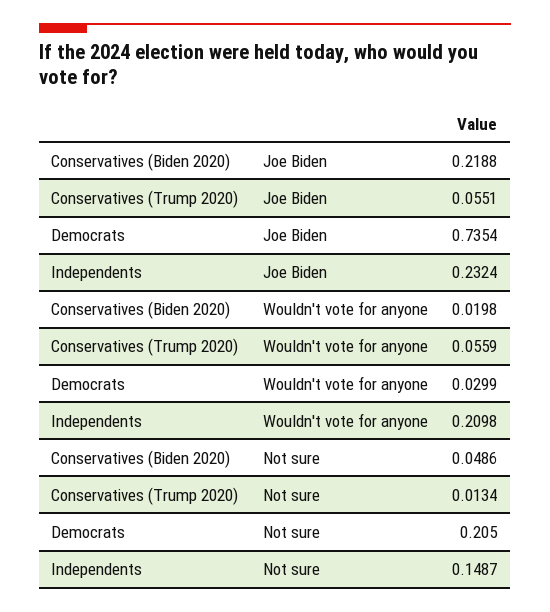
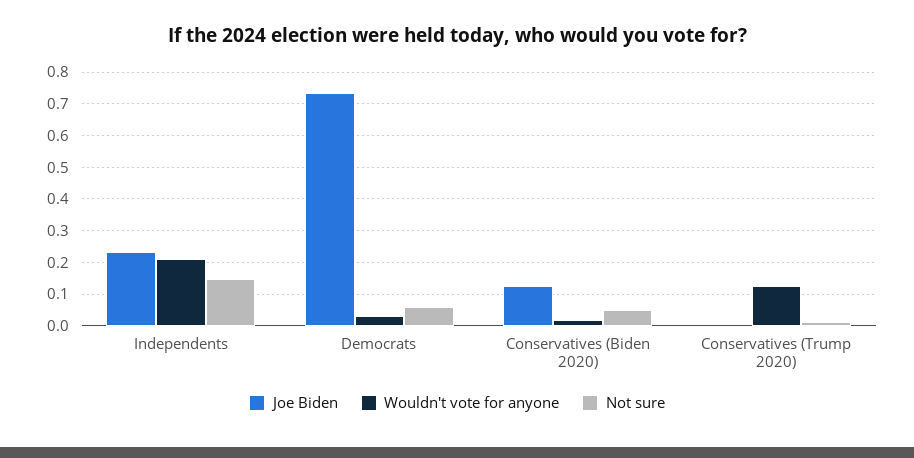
  {
    "Joe Biden": {
-     "Conservatives (Biden 2020)": 0.2188,
+     "Conservatives (Biden 2020)": 0.12,
-     "Conservatives (Trump 2020)": 0.0551,
+     "Conservatives (Trump 2020)": 0,
      "Democrats": 0.7354,
      "Independents": 0.2324
    },
    "Wouldn't vote for anyone": {
      "Conservatives (Biden 2020)": 0.0198,
-     "Conservatives (Trump 2020)": 0.0559,
+     "Conservatives (Trump 2020)": 0.12,
      "Democrats": 0.0299,
      "Independents": 0.2098
    },
    "Not sure": {
      "Conservatives (Biden 2020)": 0.0486,
      "Conservatives (Trump 2020)": 0.0134,
-     "Democrats": 0.205,
+     "Democrats": 0.06,
      "Independents": 0.1487
    }
  }

